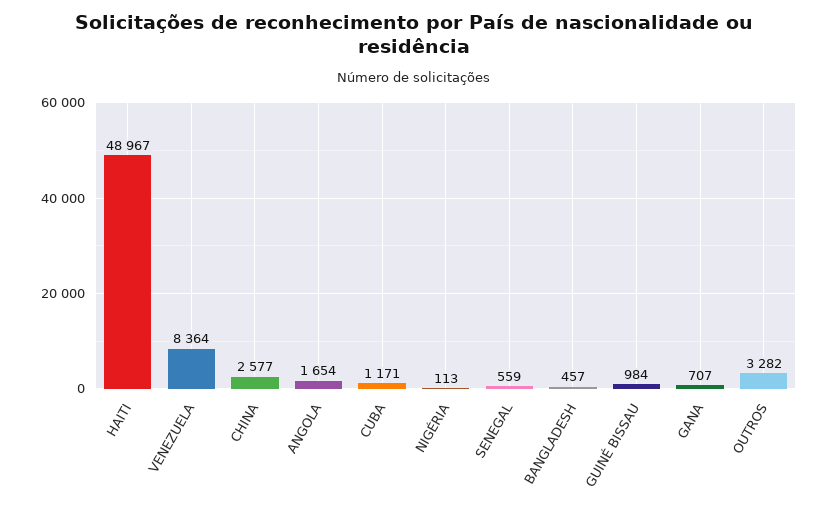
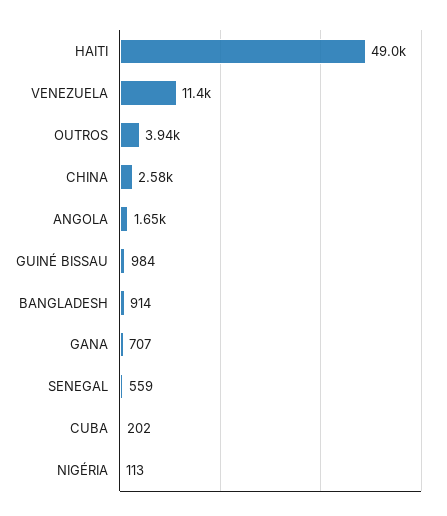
  {
    "HAITI": 48967,
-   "VENEZUELA": 8364,
+   "VENEZUELA": 11400,
    "CHINA": 2577,
    "ANGOLA": 1654,
-   "CUBA": 1171,
+   "CUBA": 202,
    "NIGÉRIA": 113,
    "SENEGAL": 559,
-   "BANGLADESH": 457,
+   "BANGLADESH": 914,
    "GUINÉ BISSAU": 984,
    "GANA": 707,
-   "OUTROS": 3282
+   "OUTROS": 3940
  }

